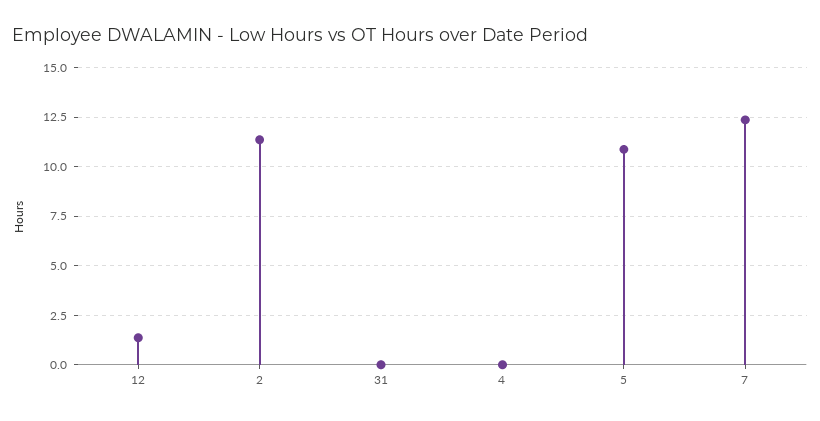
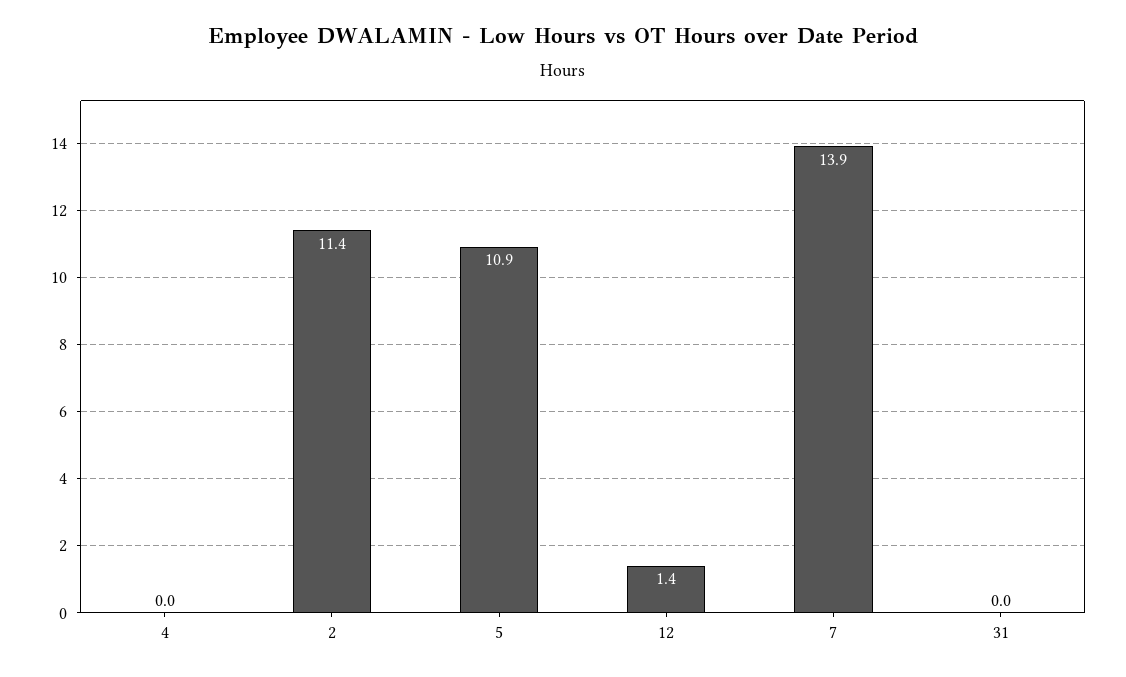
  {
    "12": 1.4,
    "2": 11.4,
    "31": 0,
    "4": 0,
    "5": 10.9,
-   "7": 12.5
+   "7": 13.9
  }

